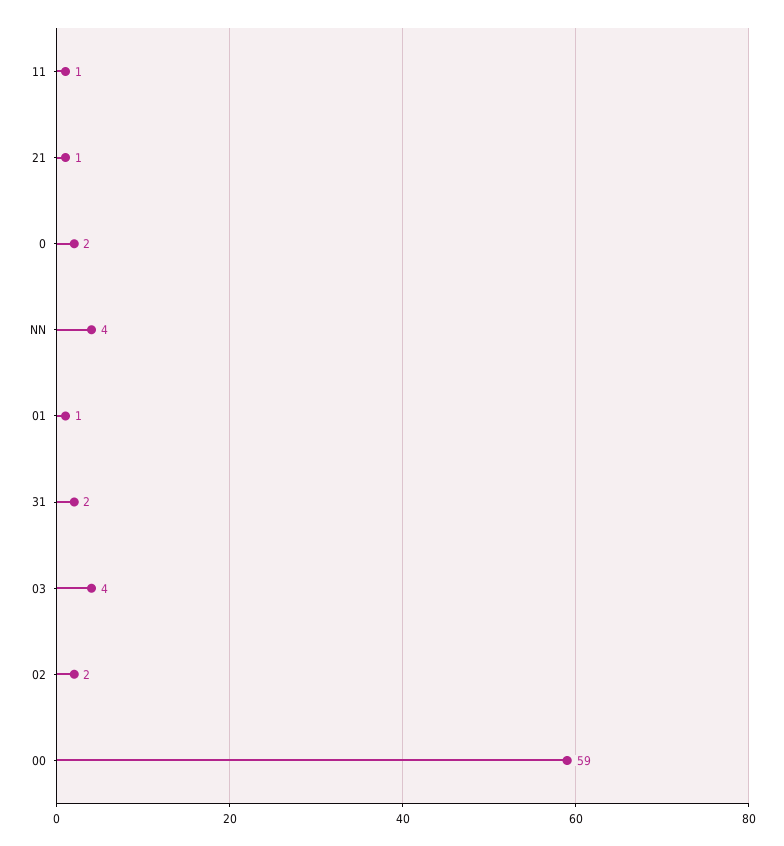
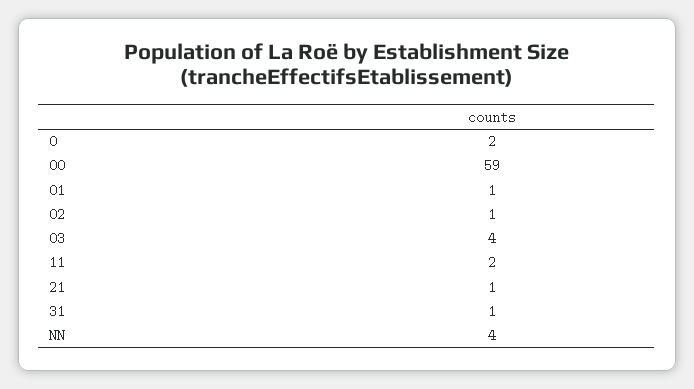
  {
-   "11": 1,
+   "11": 2,
    "21": 1,
    "0": 2,
    "NN": 4,
    "01": 1,
-   "31": 2,
+   "31": 1,
    "03": 4,
-   "02": 2,
+   "02": 1,
    "00": 59
  }

